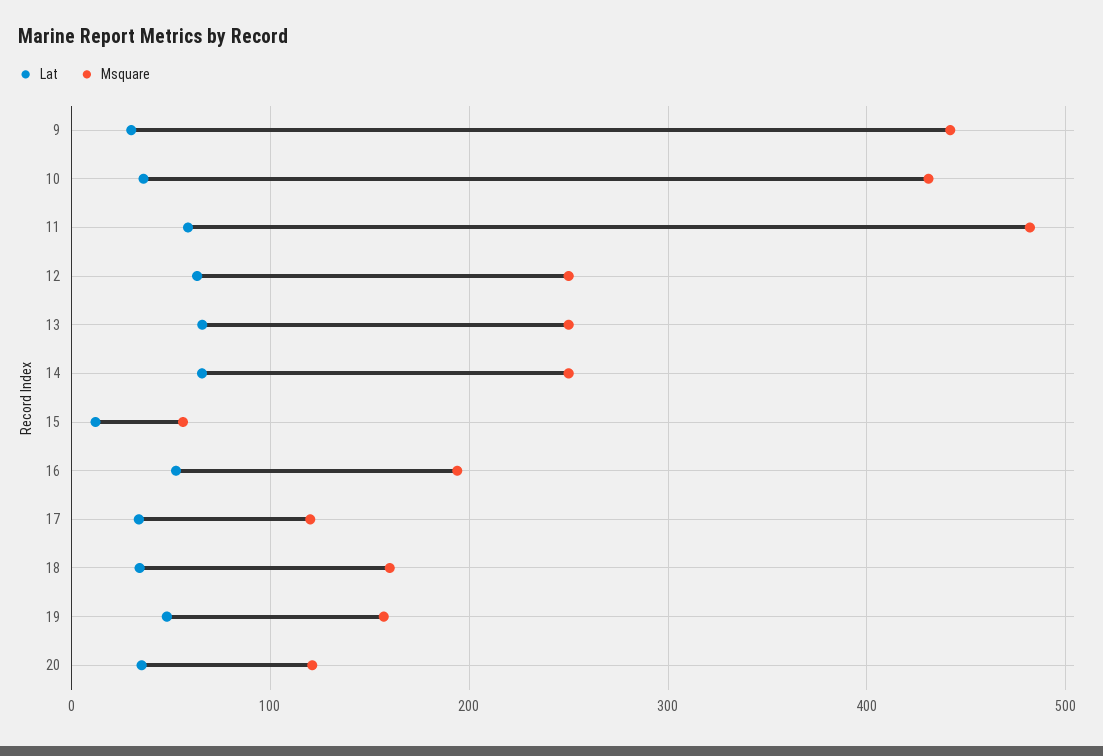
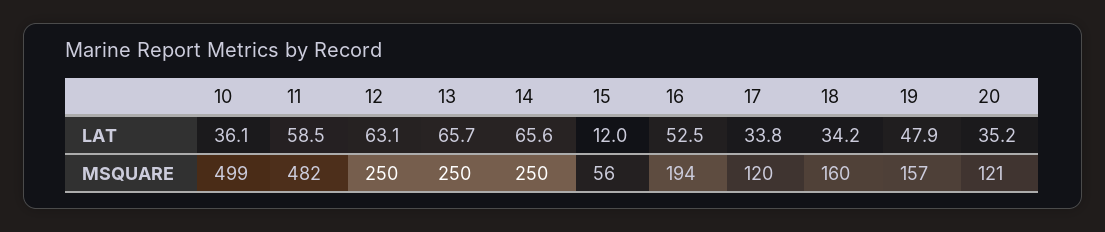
  {
    "Lat": {
-     "9": 30,
      "10": 36.1,
      "11": 58.5,
      "12": 63.1,
      "13": 65.7,
      "14": 65.6,
      "15": 12,
      "16": 52.5,
      "17": 33.8,
      "18": 34.2,
      "19": 47.9,
      "20": 35.2
    },
    "Msquare": {
-     "9": 440,
-     "10": 430,
+     "10": 499,
      "11": 482,
      "12": 250,
      "13": 250,
      "14": 250,
      "15": 56,
      "16": 194,
      "17": 120,
      "18": 160,
      "19": 157,
      "20": 121
    }
  }

